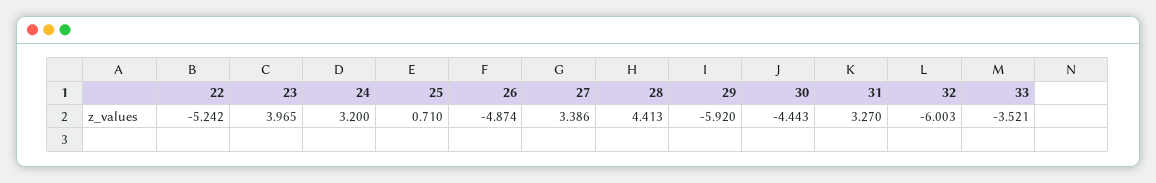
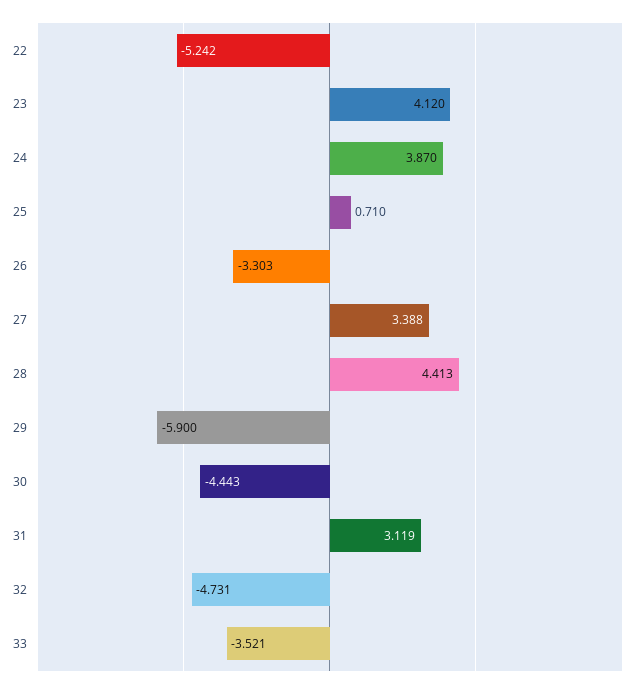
  {
    "22": -5.242,
-   "23": 3.965,
+   "23": 4.12,
-   "24": 3.2,
+   "24": 3.87,
    "25": 0.71,
-   "26": -4.874,
+   "26": -3.303,
-   "27": 3.386,
+   "27": 3.388,
    "28": 4.413,
-   "29": -5.92,
+   "29": -5.9,
    "30": -4.443,
-   "31": 3.27,
+   "31": 3.119,
-   "32": -6.003,
+   "32": -4.731,
    "33": -3.521
  }

